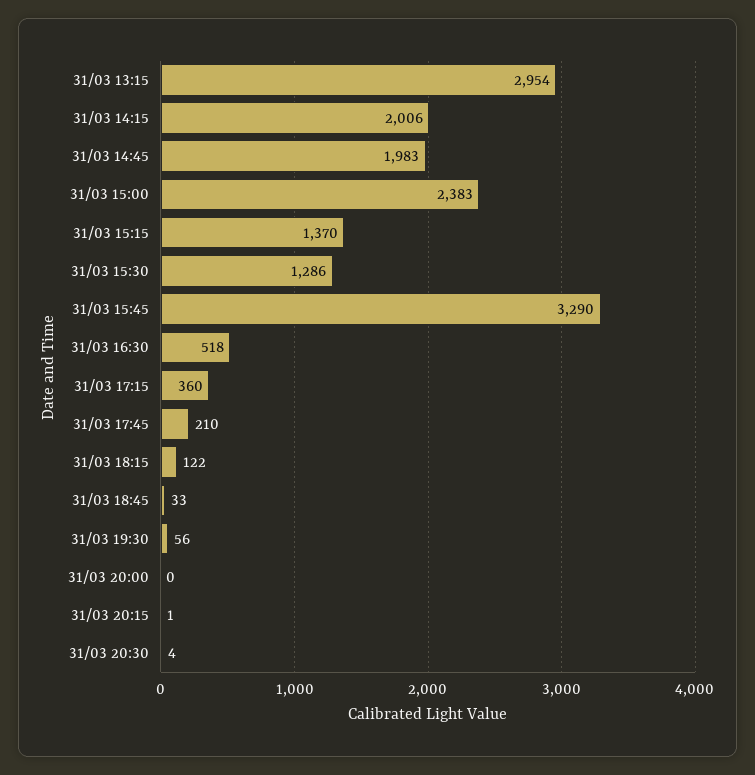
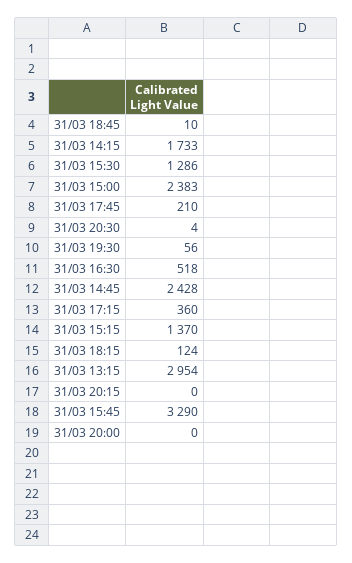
  {
    "31/03 13:15": 2954,
-   "31/03 14:15": 2006,
+   "31/03 14:15": 1733,
-   "31/03 14:45": 1983,
+   "31/03 14:45": 2428,
    "31/03 15:00": 2383,
    "31/03 15:15": 1370,
    "31/03 15:30": 1286,
    "31/03 15:45": 3290,
    "31/03 16:30": 518,
    "31/03 17:15": 360,
    "31/03 17:45": 210,
-   "31/03 18:15": 122,
+   "31/03 18:15": 124,
-   "31/03 18:45": 33,
+   "31/03 18:45": 10,
    "31/03 19:30": 56,
    "31/03 20:00": 0,
-   "31/03 20:15": 1,
+   "31/03 20:15": 0,
    "31/03 20:30": 4
  }

